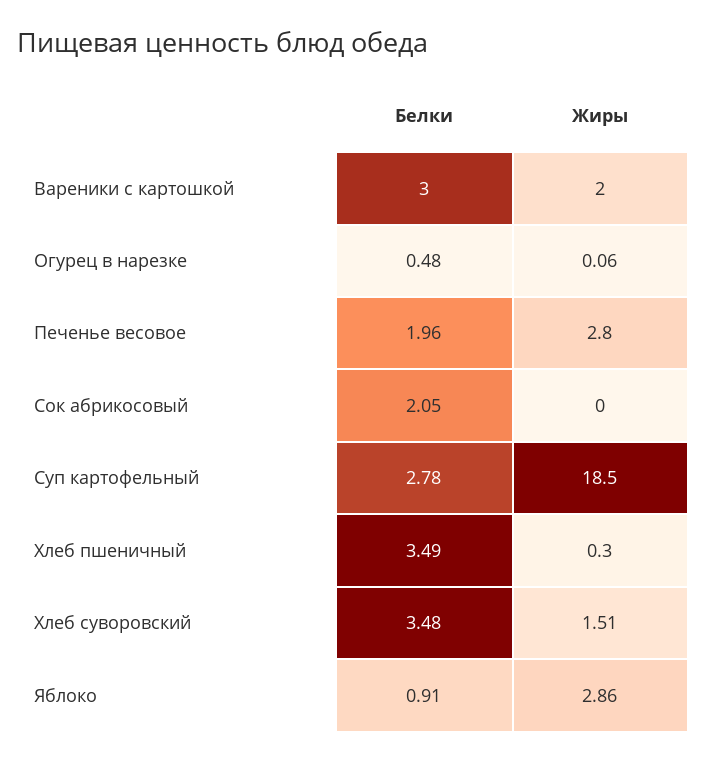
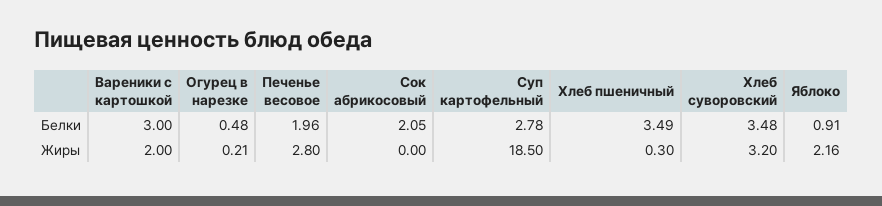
  {
    "Белки": {
      "Вареники с картошкой": 3,
      "Огурец в нарезке": 0.48,
      "Печенье весовое": 1.96,
      "Сок абрикосовый": 2.05,
      "Суп картофельный": 2.78,
      "Хлеб пшеничный": 3.49,
      "Хлеб суворовский": 3.48,
      "Яблоко": 0.91
    },
    "Жиры": {
      "Вареники с картошкой": 2,
-     "Огурец в нарезке": 0.06,
+     "Огурец в нарезке": 0.21,
      "Печенье весовое": 2.8,
      "Сок абрикосовый": 0,
      "Суп картофельный": 18.5,
      "Хлеб пшеничный": 0.3,
-     "Хлеб суворовский": 1.51,
+     "Хлеб суворовский": 3.2,
-     "Яблоко": 2.86
+     "Яблоко": 2.16
    }
  }

